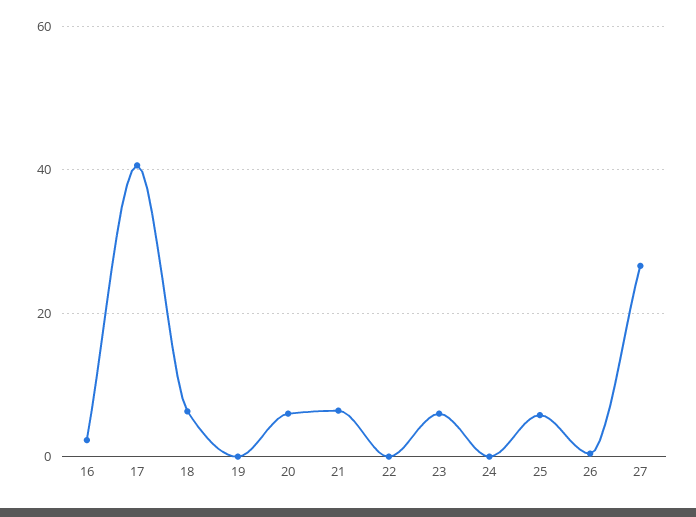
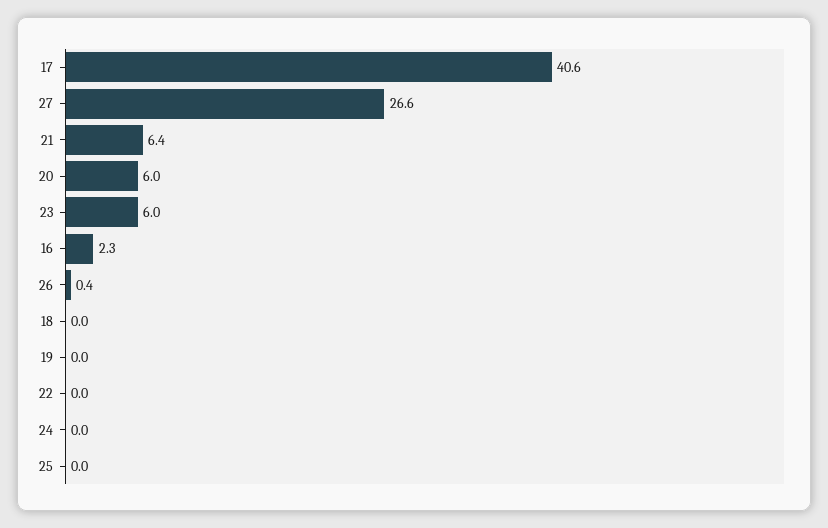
  {
    "16": 2.3,
    "17": 40.6,
-   "18": 6,
+   "18": 0,
    "19": 0,
    "20": 6,
    "21": 6.4,
    "22": 0,
    "23": 6,
    "24": 0,
-   "25": 6,
+   "25": 0,
    "26": 0.4,
    "27": 26.6
  }

